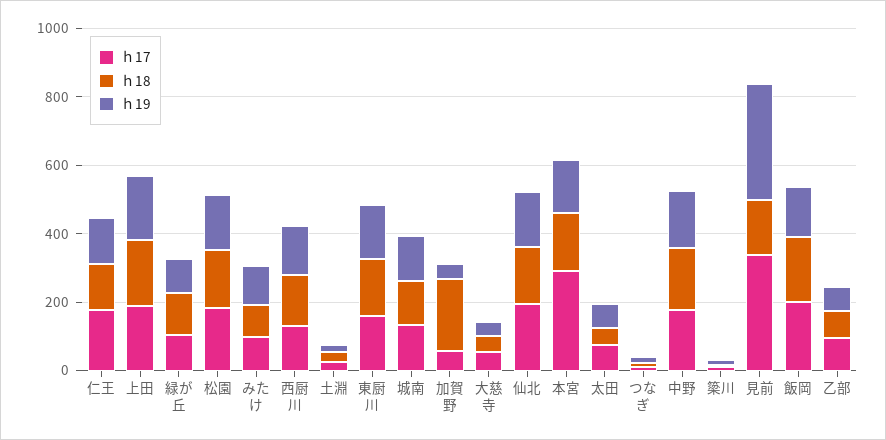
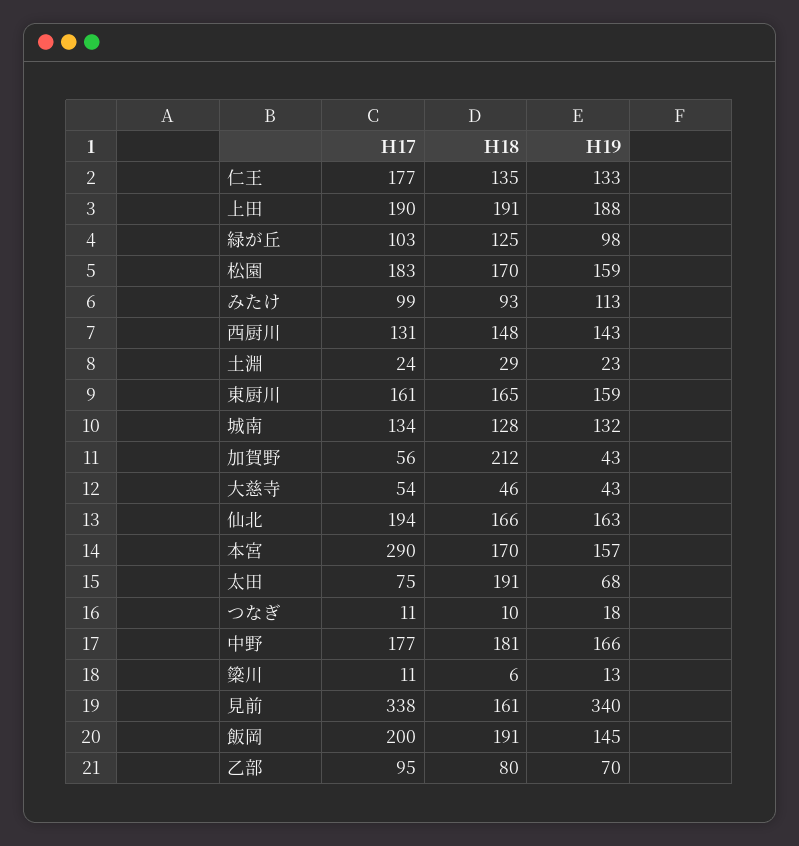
  {
    "ｈ17": {
      "仁王": 177,
      "上田": 190,
      "緑が丘": 103,
      "松園": 183,
      "みたけ": 99,
      "西厨川": 131,
      "土淵": 24,
      "東厨川": 161,
      "城南": 134,
      "加賀野": 56,
      "大慈寺": 54,
      "仙北": 194,
      "本宮": 290,
      "太田": 75,
      "つなぎ": 11,
      "中野": 177,
      "簗川": 11,
      "見前": 338,
      "飯岡": 200,
      "乙部": 95
    },
    "ｈ18": {
      "仁王": 135,
      "上田": 191,
      "緑が丘": 125,
      "松園": 170,
      "みたけ": 93,
      "西厨川": 148,
      "土淵": 29,
      "東厨川": 165,
      "城南": 128,
      "加賀野": 212,
      "大慈寺": 46,
      "仙北": 166,
      "本宮": 170,
-     "太田": 50,
+     "太田": 191,
      "つなぎ": 10,
      "中野": 181,
      "簗川": 6,
      "見前": 161,
      "飯岡": 191,
      "乙部": 80
    },
    "ｈ19": {
      "仁王": 133,
      "上田": 188,
      "緑が丘": 98,
      "松園": 159,
      "みたけ": 113,
      "西厨川": 143,
      "土淵": 23,
      "東厨川": 159,
      "城南": 132,
      "加賀野": 43,
      "大慈寺": 43,
      "仙北": 163,
      "本宮": 157,
      "太田": 68,
      "つなぎ": 18,
      "中野": 166,
      "簗川": 13,
      "見前": 340,
      "飯岡": 145,
      "乙部": 70
    }
  }

